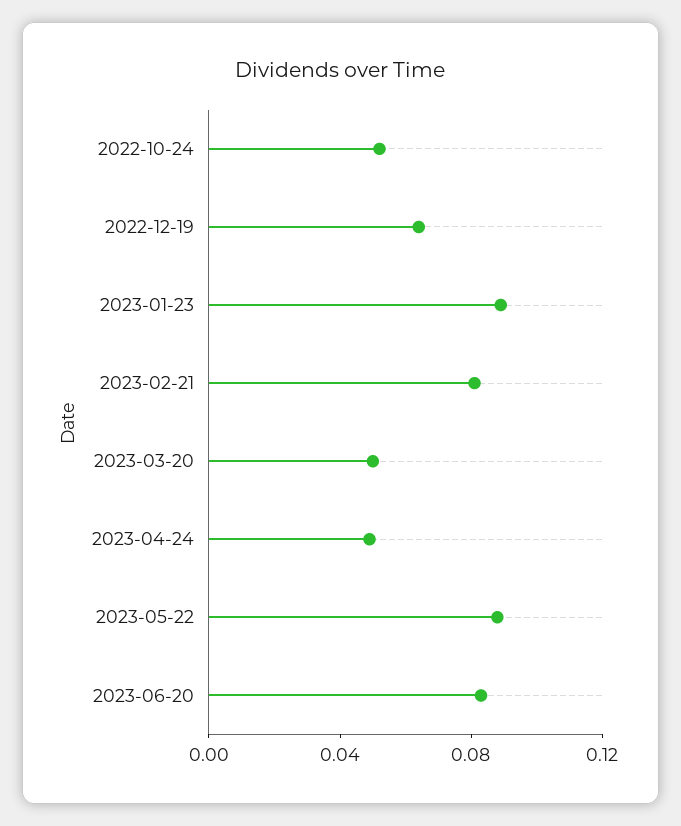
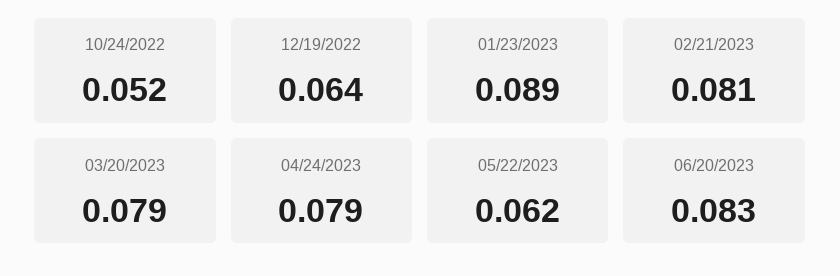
  {
    "2022-10-24": 0.052,
    "2022-12-19": 0.064,
    "2023-01-23": 0.089,
    "2023-02-21": 0.081,
-   "2023-03-20": 0.05,
+   "2023-03-20": 0.079,
-   "2023-04-24": 0.05,
+   "2023-04-24": 0.079,
-   "2023-05-22": 0.09,
+   "2023-05-22": 0.062,
    "2023-06-20": 0.083
  }

